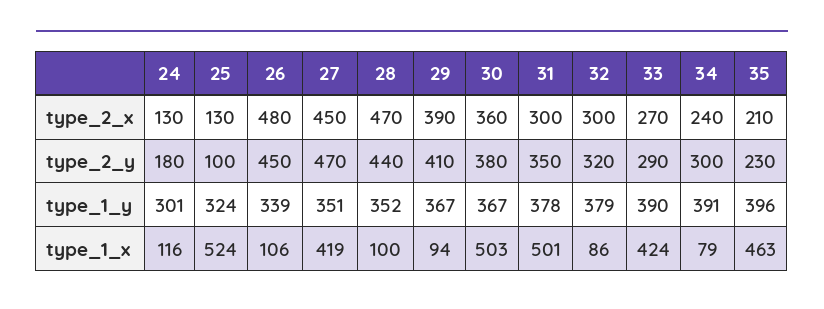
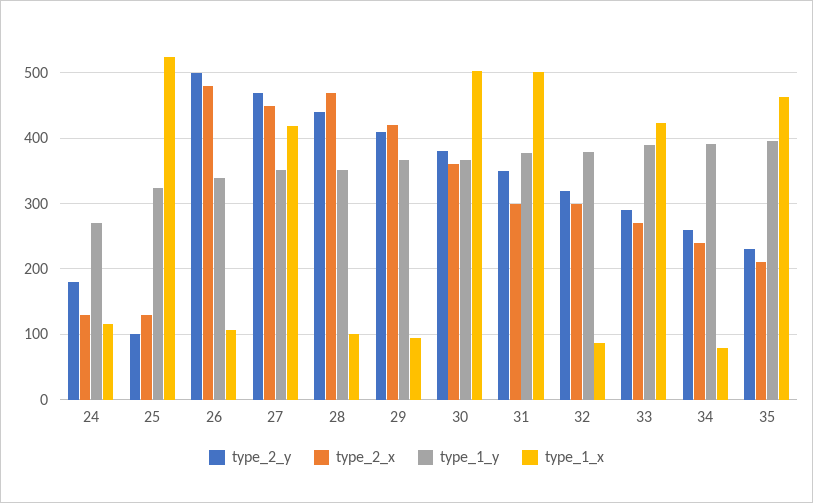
  {
    "type_2_x": {
      "24": 130,
      "25": 130,
      "26": 480,
      "27": 450,
      "28": 470,
-     "29": 390,
+     "29": 420,
      "30": 360,
      "31": 300,
      "32": 300,
      "33": 270,
      "34": 240,
      "35": 210
    },
    "type_2_y": {
      "24": 180,
      "25": 100,
-     "26": 450,
+     "26": 500,
      "27": 470,
      "28": 440,
      "29": 410,
      "30": 380,
      "31": 350,
      "32": 320,
      "33": 290,
-     "34": 300,
+     "34": 260,
      "35": 230
    },
    "type_1_y": {
-     "24": 301,
+     "24": 270,
      "25": 324,
      "26": 339,
      "27": 351,
      "28": 352,
      "29": 367,
      "30": 367,
      "31": 378,
      "32": 379,
      "33": 390,
      "34": 391,
      "35": 396
    },
    "type_1_x": {
      "24": 116,
      "25": 524,
      "26": 106,
      "27": 419,
      "28": 100,
      "29": 94,
      "30": 503,
      "31": 501,
      "32": 86,
      "33": 424,
      "34": 79,
      "35": 463
    }
  }

